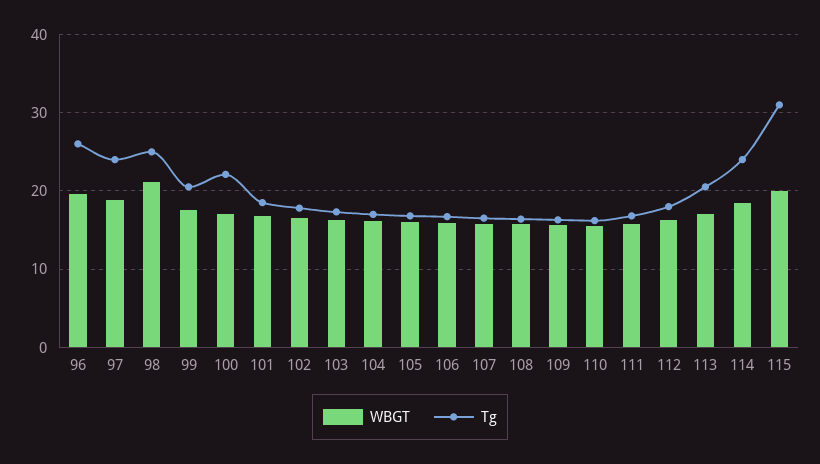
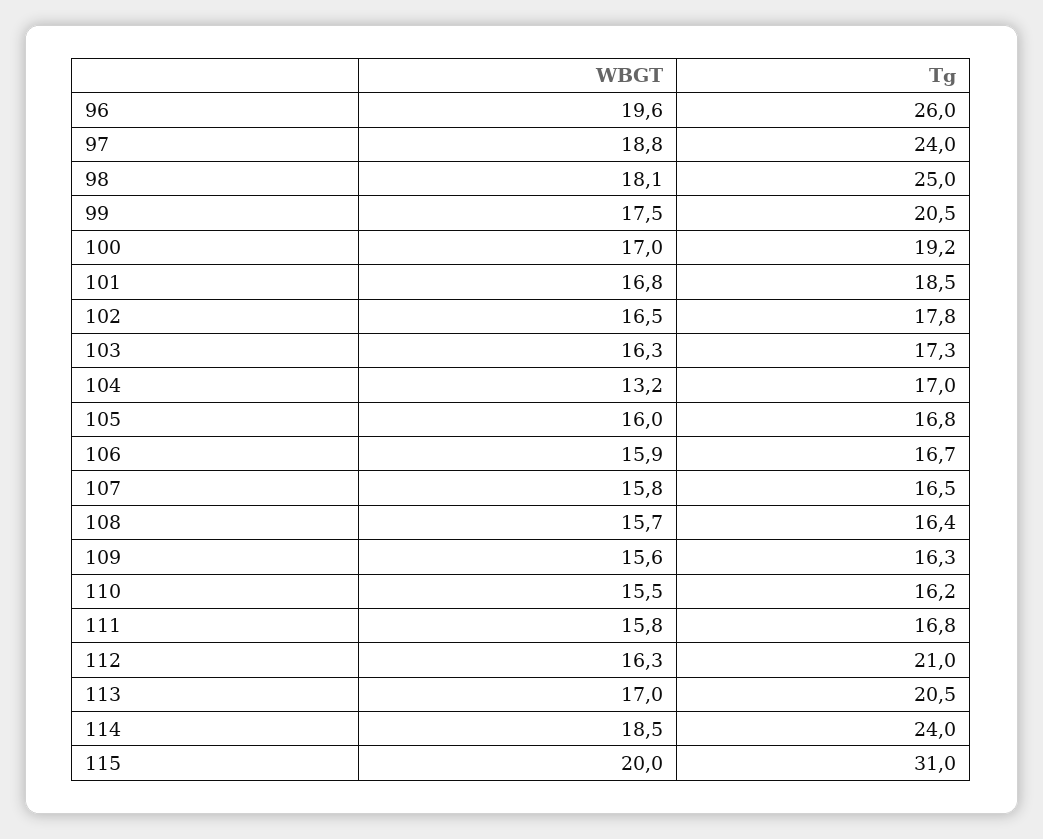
  {
    "WBGT": {
      "96": 19.6,
      "97": 18.8,
-     "98": 21,
+     "98": 18.1,
      "99": 17.5,
      "100": 17,
      "101": 16.8,
      "102": 16.5,
      "103": 16.3,
-     "104": 16,
+     "104": 13.2,
      "105": 16,
      "106": 15.9,
      "107": 15.8,
      "108": 15.7,
      "109": 15.6,
      "110": 15.5,
      "111": 15.8,
      "112": 16.3,
      "113": 17,
      "114": 18.5,
      "115": 20
    },
    "Tg": {
      "96": 26,
      "97": 24,
      "98": 25,
      "99": 20.5,
-     "100": 22,
+     "100": 19.2,
      "101": 18.5,
      "102": 17.8,
      "103": 17.3,
      "104": 17,
      "105": 16.8,
      "106": 16.7,
      "107": 16.5,
      "108": 16.4,
      "109": 16.3,
      "110": 16.2,
      "111": 16.8,
-     "112": 18,
+     "112": 21,
      "113": 20.5,
      "114": 24,
      "115": 31
    }
  }

